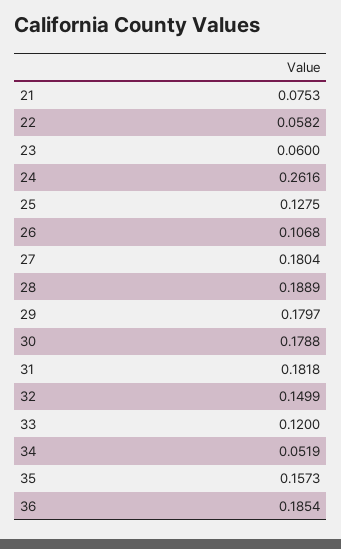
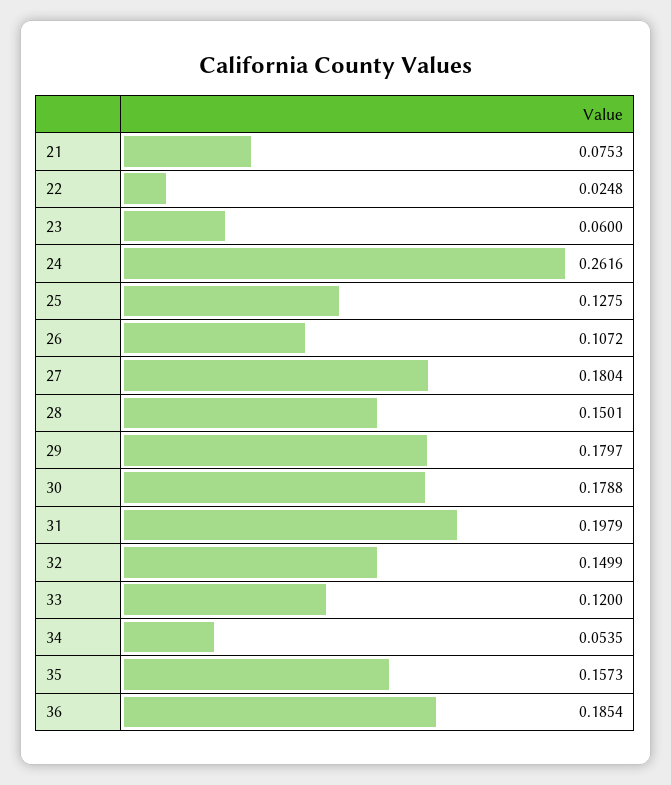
  {
    "21": 0.0753,
-   "22": 0.0582,
+   "22": 0.0248,
    "23": 0.06,
    "24": 0.2616,
    "25": 0.1275,
-   "26": 0.1068,
+   "26": 0.1072,
    "27": 0.1804,
-   "28": 0.1889,
+   "28": 0.1501,
    "29": 0.1797,
    "30": 0.1788,
-   "31": 0.1818,
+   "31": 0.1979,
    "32": 0.1499,
    "33": 0.12,
-   "34": 0.0519,
+   "34": 0.0535,
    "35": 0.1573,
    "36": 0.1854
  }

